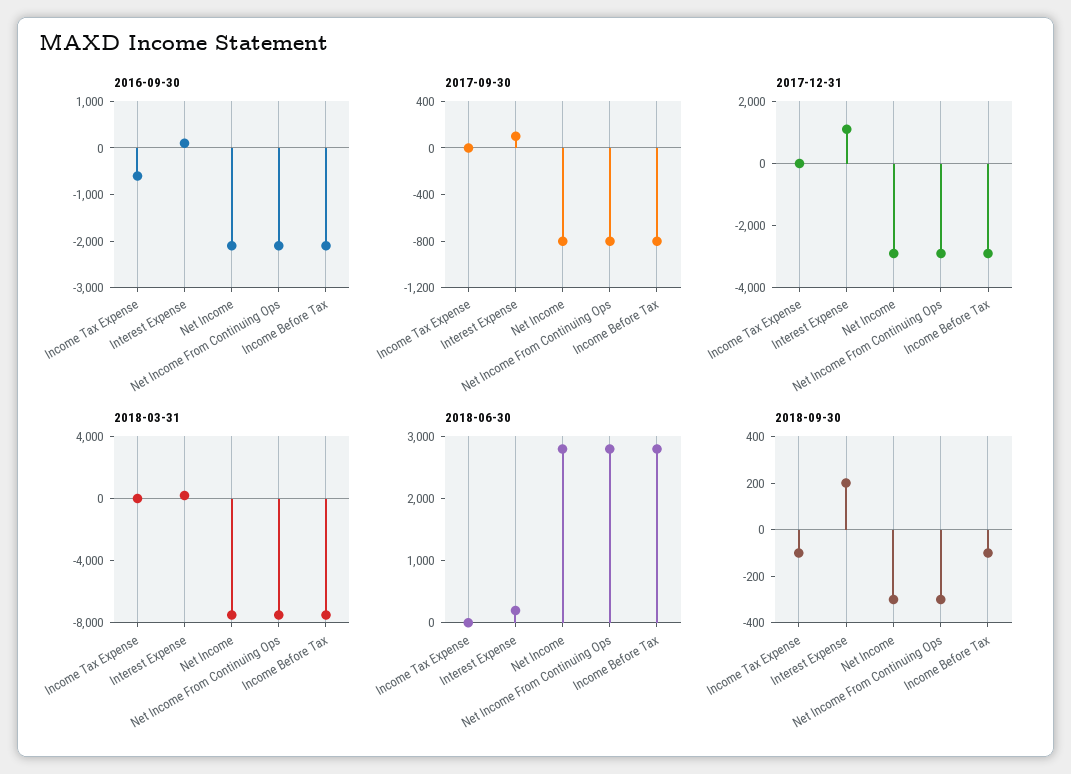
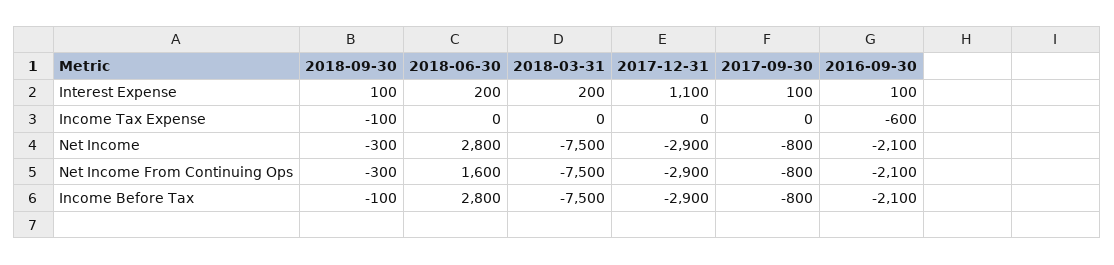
  {
    "2016-09-30": {
      "Income Tax Expense": -600,
      "Interest Expense": 100,
      "Net Income": -2100,
      "Net Income From Continuing Ops": -2100,
      "Income Before Tax": -2100
    },
    "2017-09-30": {
      "Income Tax Expense": 0,
      "Interest Expense": 100,
      "Net Income": -800,
      "Net Income From Continuing Ops": -800,
      "Income Before Tax": -800
    },
    "2017-12-31": {
      "Income Tax Expense": 0,
      "Interest Expense": 1100,
      "Net Income": -2900,
      "Net Income From Continuing Ops": -2900,
      "Income Before Tax": -2900
    },
    "2018-03-31": {
      "Income Tax Expense": 0,
      "Interest Expense": 200,
      "Net Income": -7500,
      "Net Income From Continuing Ops": -7500,
      "Income Before Tax": -7500
    },
    "2018-06-30": {
      "Income Tax Expense": 0,
      "Interest Expense": 200,
      "Net Income": 2800,
-     "Net Income From Continuing Ops": 2800,
+     "Net Income From Continuing Ops": 1600,
      "Income Before Tax": 2800
    },
    "2018-09-30": {
      "Income Tax Expense": -100,
-     "Interest Expense": 200,
+     "Interest Expense": 100,
      "Net Income": -300,
      "Net Income From Continuing Ops": -300,
      "Income Before Tax": -100
    }
  }

